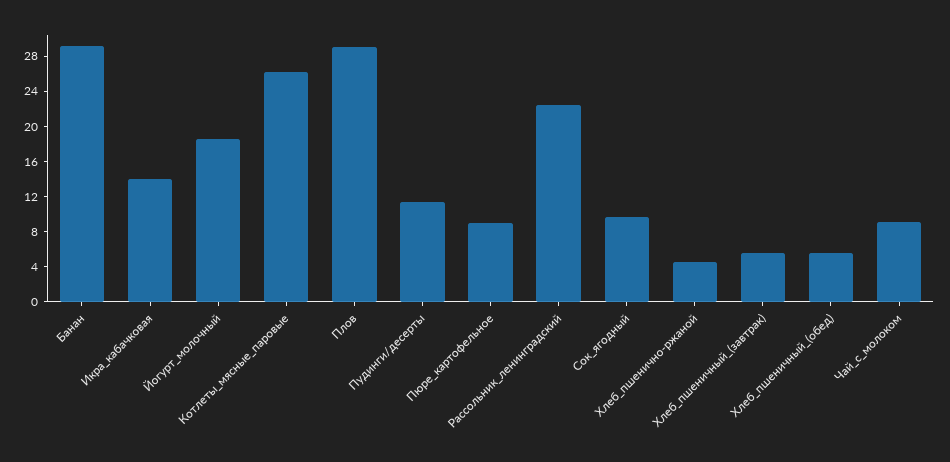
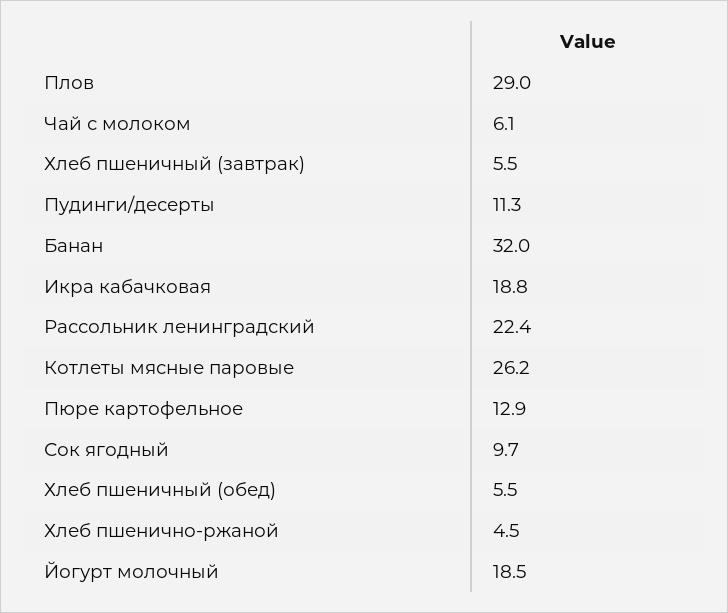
  {
-   "Банан": 29,
+   "Банан": 32,
-   "Икра_кабачковая": 14,
+   "Икра_кабачковая": 18.8,
    "Йогурт_молочный": 18.5,
    "Котлеты_мясные_паровые": 26.2,
    "Плов": 29,
    "Пудинги/десерты": 11.3,
-   "Пюре_картофельное": 9,
+   "Пюре_картофельное": 12.9,
    "Рассольник_ленинградский": 22.4,
    "Сок_ягодный": 9.7,
    "Хлеб_пшенично-ржаной": 4.5,
    "Хлеб_пшеничный_(завтрак)": 5.5,
    "Хлеб_пшеничный_(обед)": 5.5,
-   "Чай_с_молоком": 9
+   "Чай_с_молоком": 6.1
  }

